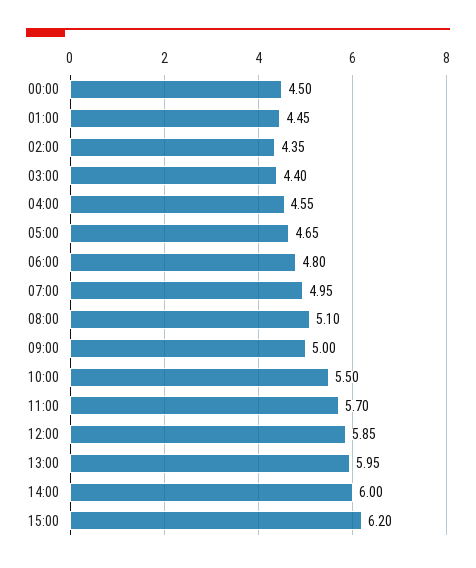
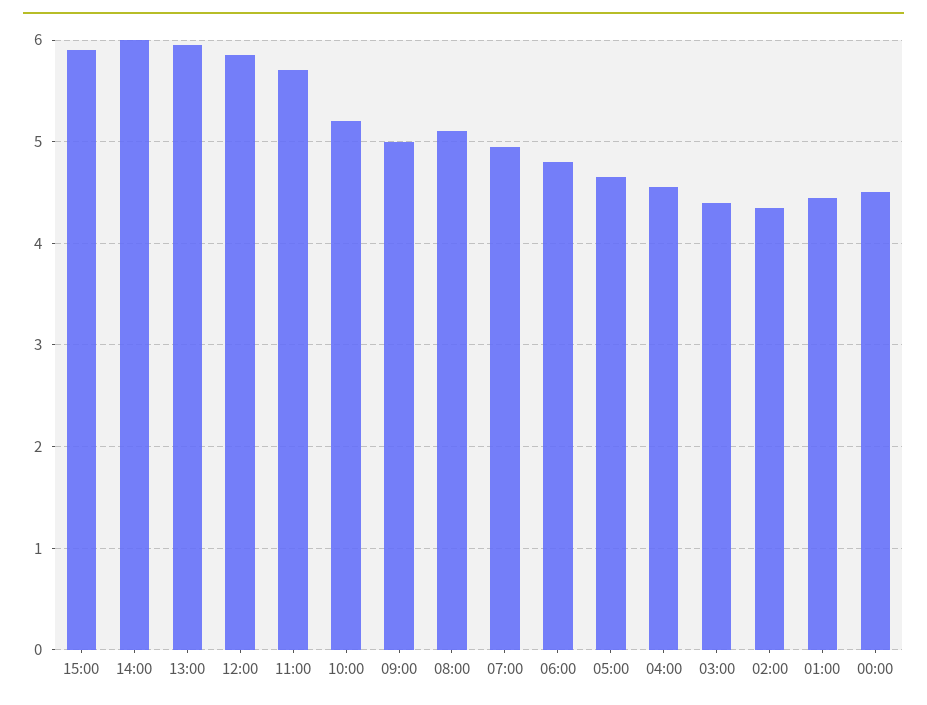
  {
    "00:00": 4.5,
    "01:00": 4.45,
    "02:00": 4.35,
    "03:00": 4.4,
    "04:00": 4.55,
    "05:00": 4.65,
    "06:00": 4.8,
    "07:00": 4.95,
    "08:00": 5.1,
    "09:00": 5,
-   "10:00": 5.5,
+   "10:00": 5.2,
    "11:00": 5.7,
    "12:00": 5.85,
    "13:00": 5.95,
    "14:00": 6,
-   "15:00": 6.2
+   "15:00": 5.9
  }

